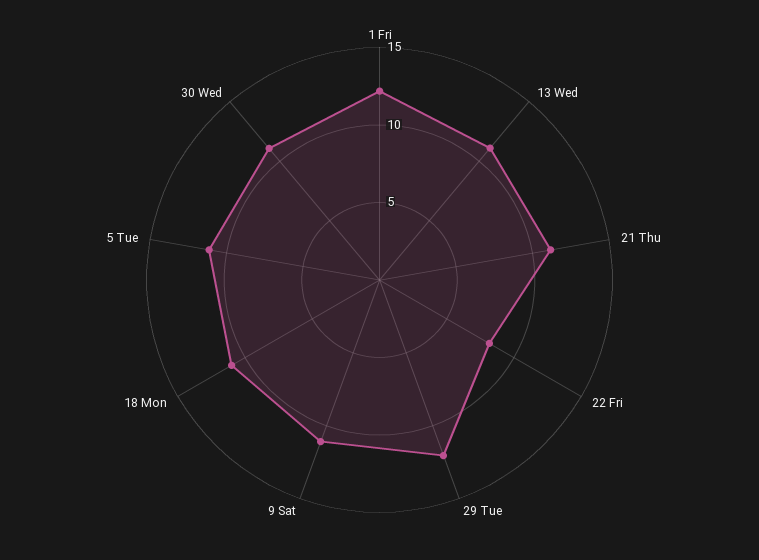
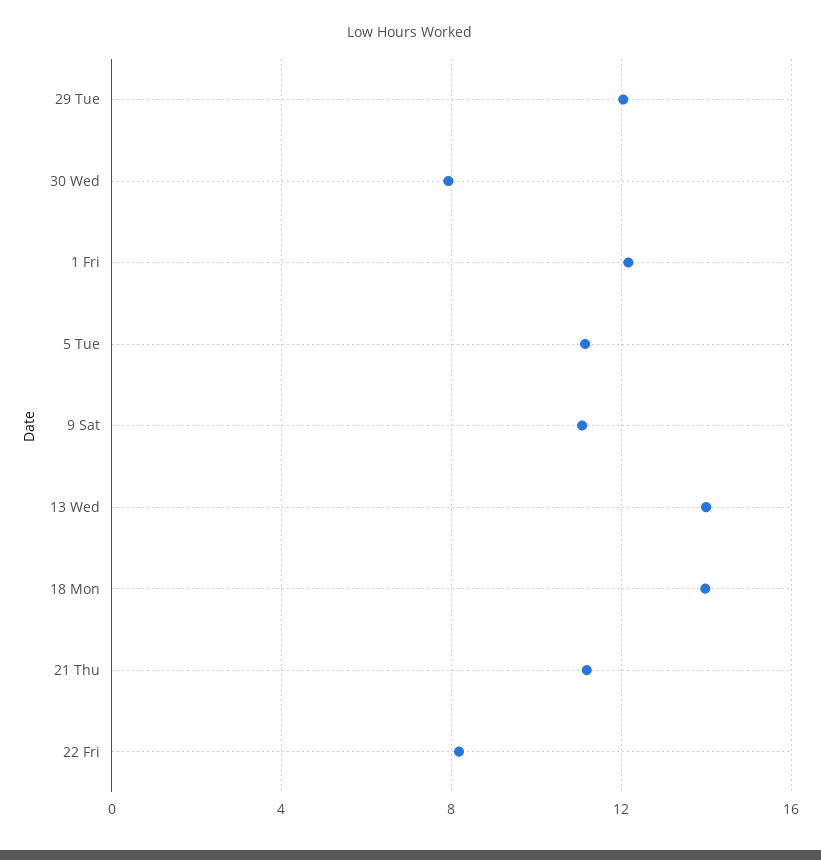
  {
    "1 Fri": 12,
-   "13 Wed": 11,
+   "13 Wed": 14,
    "21 Thu": 11,
    "22 Fri": 8,
    "29 Tue": 12,
    "9 Sat": 11,
-   "18 Mon": 11,
+   "18 Mon": 14,
    "5 Tue": 11,
-   "30 Wed": 11
+   "30 Wed": 8
  }

